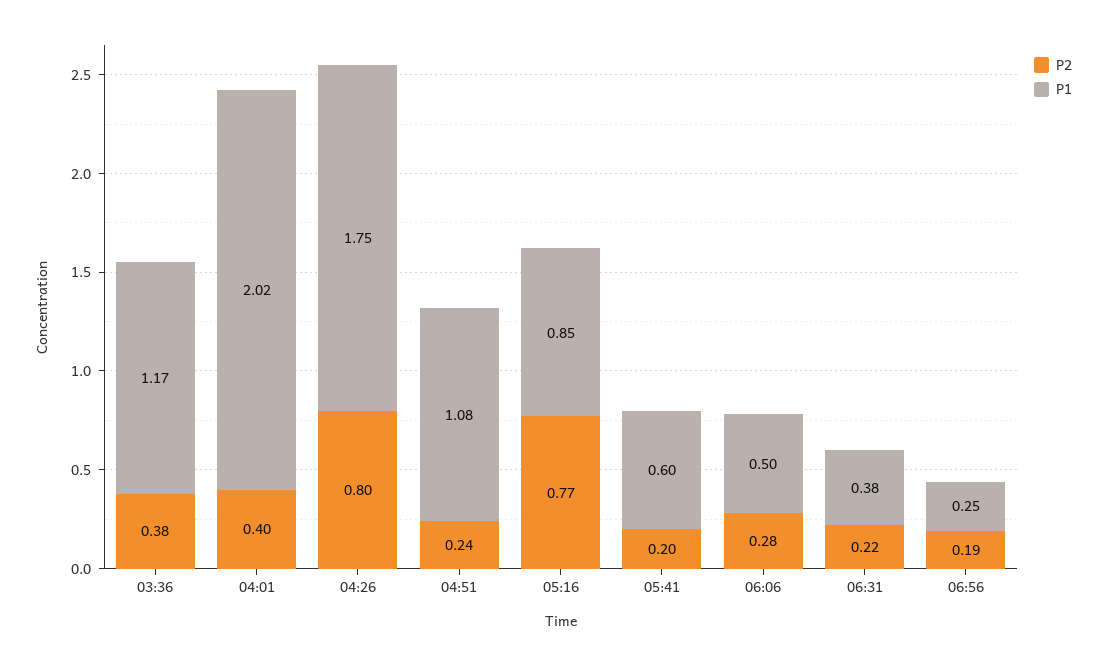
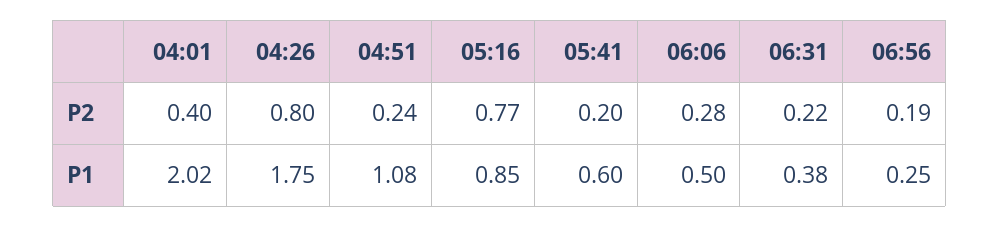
  {
    "P2": {
-     "03:36": 0.38,
      "04:01": 0.4,
      "04:26": 0.8,
      "04:51": 0.24,
      "05:16": 0.77,
      "05:41": 0.2,
      "06:06": 0.28,
      "06:31": 0.22,
      "06:56": 0.19
    },
    "P1": {
-     "03:36": 1.17,
      "04:01": 2.02,
      "04:26": 1.75,
      "04:51": 1.08,
      "05:16": 0.85,
      "05:41": 0.6,
      "06:06": 0.5,
      "06:31": 0.38,
      "06:56": 0.25
    }
  }

